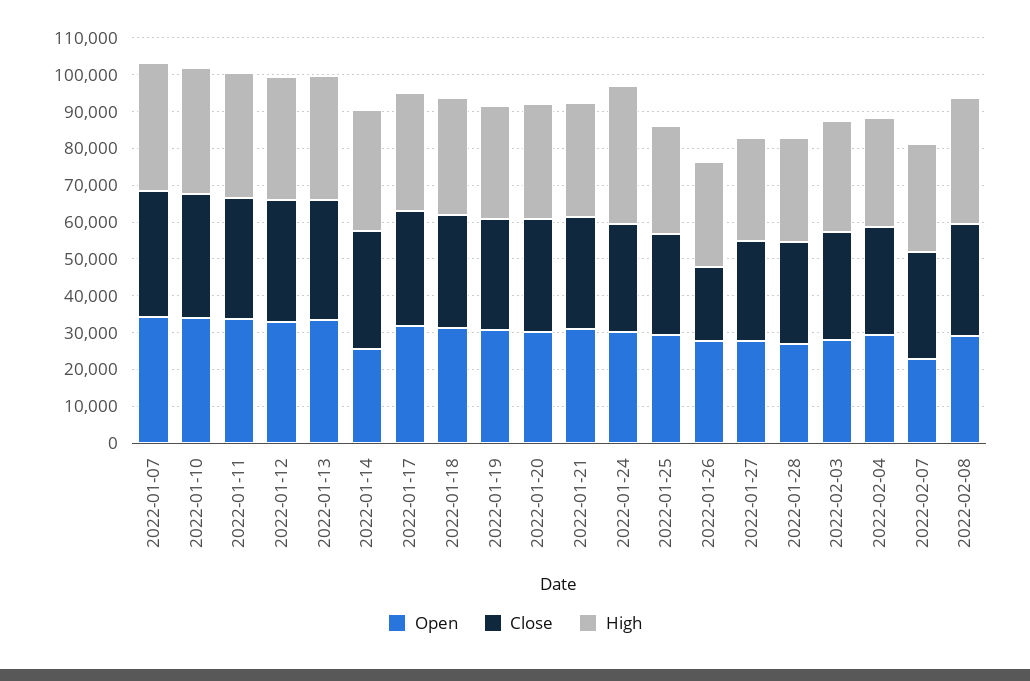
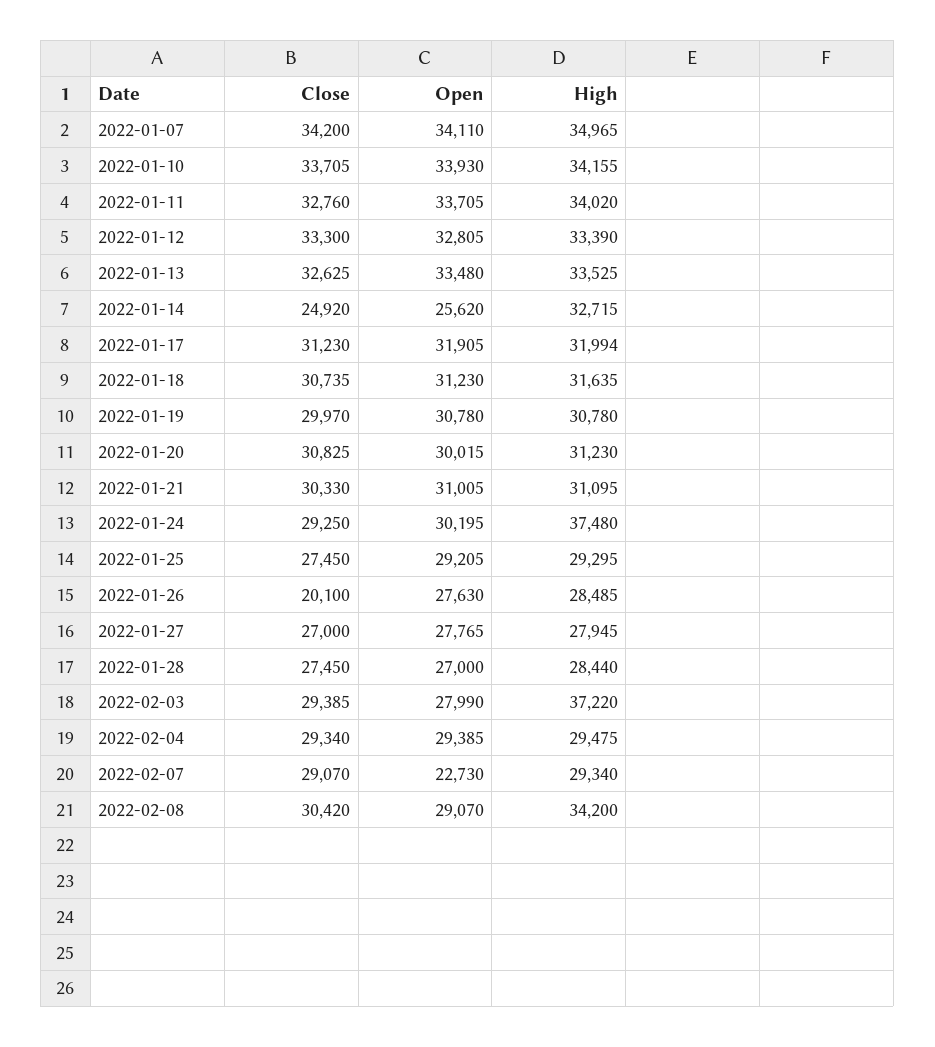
  {
    "Open": {
      "2022-01-07": 34110,
      "2022-01-10": 33930,
      "2022-01-11": 33705,
      "2022-01-12": 32805,
      "2022-01-13": 33480,
      "2022-01-14": 25620,
      "2022-01-17": 31905,
      "2022-01-18": 31230,
      "2022-01-19": 30780,
      "2022-01-20": 30015,
      "2022-01-21": 31005,
      "2022-01-24": 30195,
      "2022-01-25": 29205,
      "2022-01-26": 27630,
      "2022-01-27": 27765,
      "2022-01-28": 27000,
      "2022-02-03": 27990,
      "2022-02-04": 29385,
      "2022-02-07": 22730,
      "2022-02-08": 29070
    },
    "Close": {
      "2022-01-07": 34200,
      "2022-01-10": 33705,
      "2022-01-11": 32760,
      "2022-01-12": 33300,
      "2022-01-13": 32625,
-     "2022-01-14": 32500,
+     "2022-01-14": 24920,
      "2022-01-17": 31230,
      "2022-01-18": 30735,
      "2022-01-19": 29970,
      "2022-01-20": 30825,
      "2022-01-21": 30330,
      "2022-01-24": 29250,
      "2022-01-25": 27450,
      "2022-01-26": 20100,
      "2022-01-27": 27000,
      "2022-01-28": 27450,
      "2022-02-03": 29385,
      "2022-02-04": 29340,
      "2022-02-07": 29070,
      "2022-02-08": 30420
    },
    "High": {
      "2022-01-07": 34965,
      "2022-01-10": 34155,
      "2022-01-11": 34020,
      "2022-01-12": 33390,
      "2022-01-13": 33525,
      "2022-01-14": 32715,
      "2022-01-17": 31994,
      "2022-01-18": 31635,
      "2022-01-19": 30780,
      "2022-01-20": 31230,
      "2022-01-21": 31095,
      "2022-01-24": 37480,
      "2022-01-25": 29295,
      "2022-01-26": 28485,
      "2022-01-27": 27945,
      "2022-01-28": 28440,
-     "2022-02-03": 30000,
+     "2022-02-03": 37220,
      "2022-02-04": 29475,
      "2022-02-07": 29340,
      "2022-02-08": 34200
    }
  }

